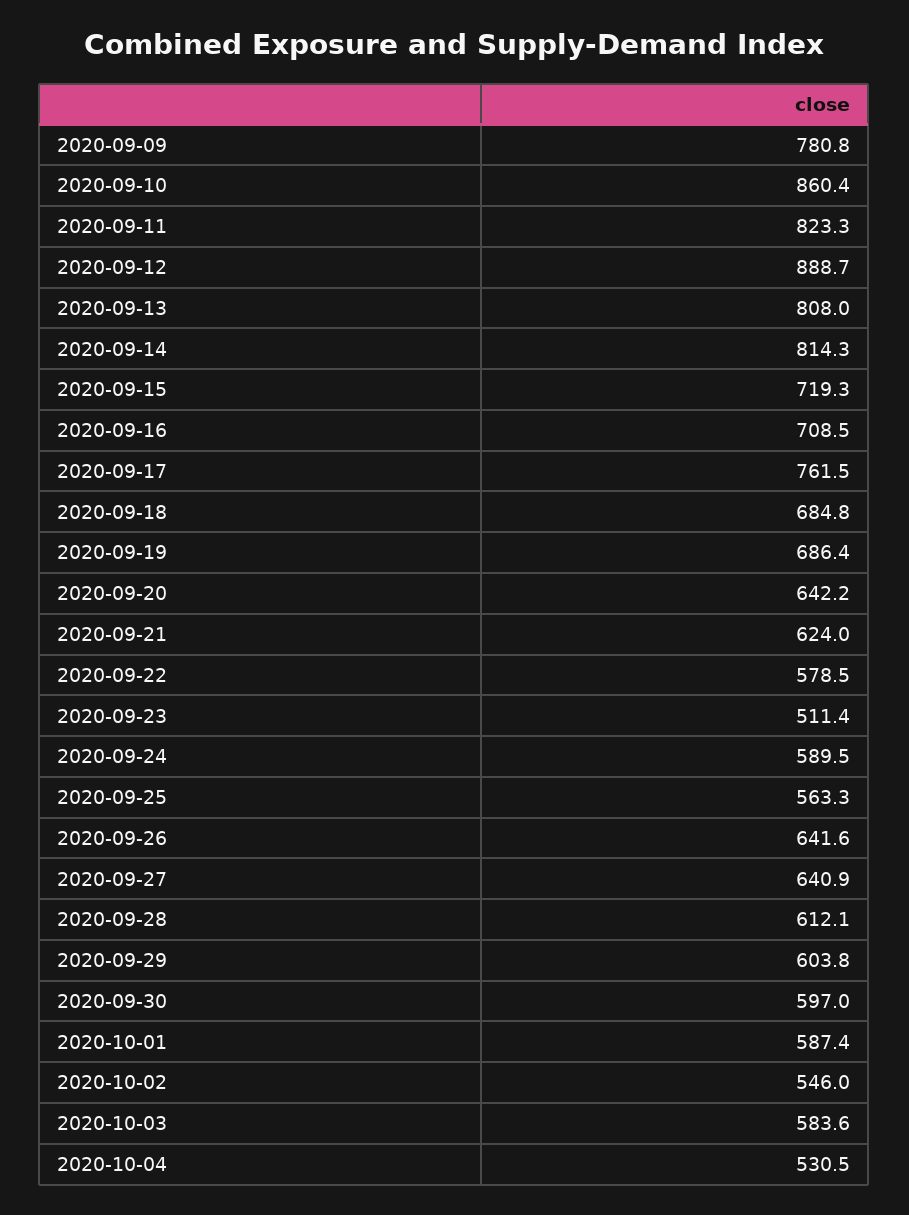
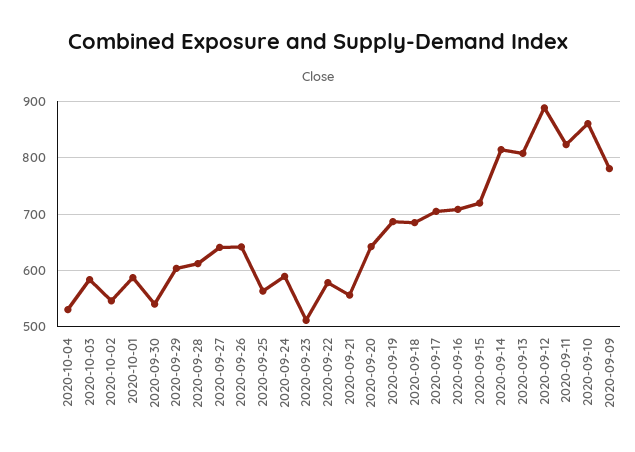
  {
    "2020-09-09": 780.8,
    "2020-09-10": 860.4,
    "2020-09-11": 823.3,
    "2020-09-12": 888.7,
    "2020-09-13": 808,
    "2020-09-14": 814.3,
    "2020-09-15": 719.3,
    "2020-09-16": 708.5,
-   "2020-09-17": 761.5,
+   "2020-09-17": 700,
    "2020-09-18": 684.8,
    "2020-09-19": 686.4,
    "2020-09-20": 642.2,
-   "2020-09-21": 624,
+   "2020-09-21": 560,
    "2020-09-22": 578.5,
    "2020-09-23": 511.4,
    "2020-09-24": 589.5,
    "2020-09-25": 563.3,
    "2020-09-26": 641.6,
    "2020-09-27": 640.9,
    "2020-09-28": 612.1,
    "2020-09-29": 603.8,
-   "2020-09-30": 597,
+   "2020-09-30": 540,
    "2020-10-01": 587.4,
    "2020-10-02": 546,
    "2020-10-03": 583.6,
    "2020-10-04": 530.5
  }

